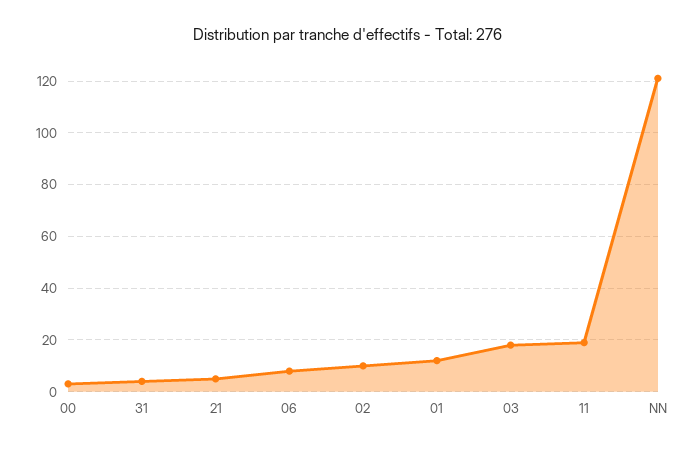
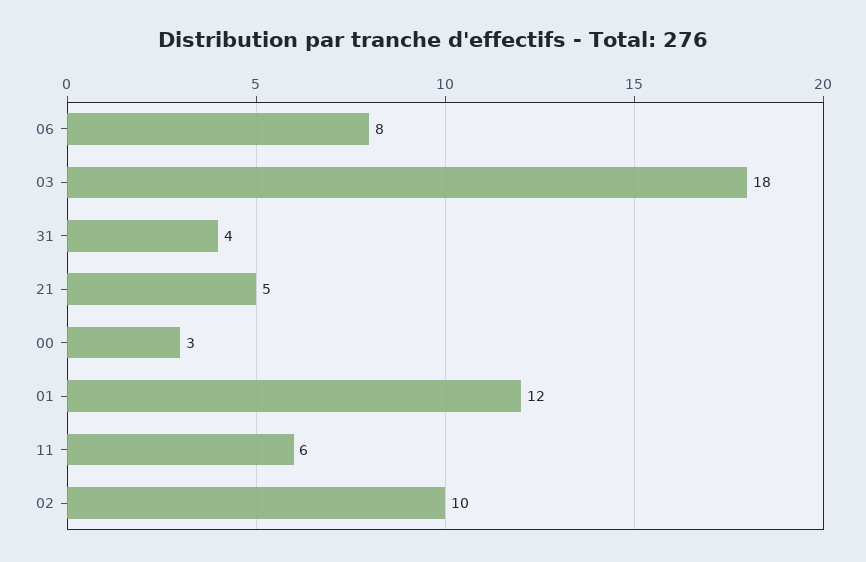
  {
    "00": 3,
    "31": 4,
    "21": 5,
    "06": 8,
    "02": 10,
    "01": 12,
    "03": 18,
-   "11": 20,
+   "11": 6
-   "NN": 120
  }

